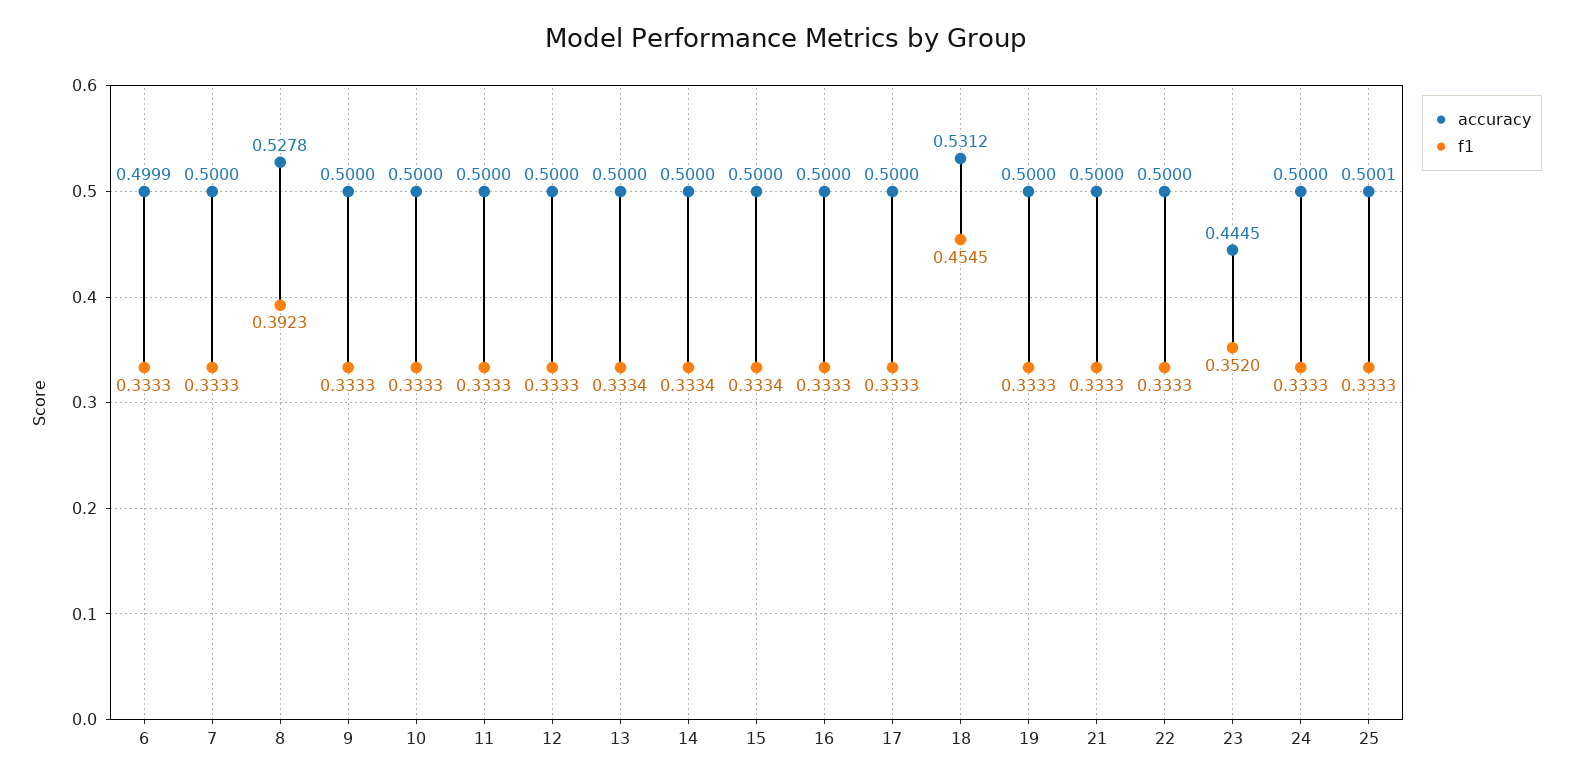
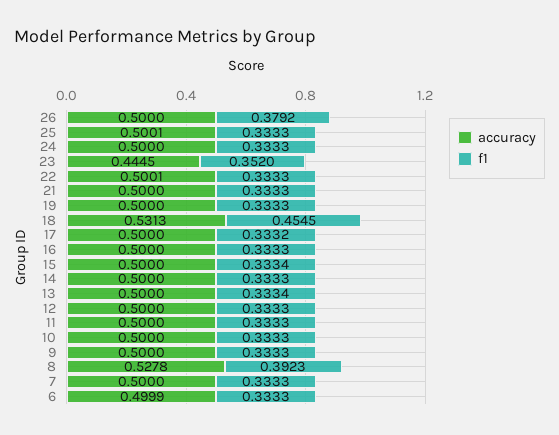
  {
    "accuracy": {
      "6": 0.4999,
      "7": 0.5,
      "8": 0.5278,
      "9": 0.5,
      "10": 0.5,
      "11": 0.5,
      "12": 0.5,
      "13": 0.5,
      "14": 0.5,
      "15": 0.5,
      "16": 0.5,
      "17": 0.5,
-     "18": 0.5312,
+     "18": 0.5313,
      "19": 0.5,
      "21": 0.5,
-     "22": 0.5,
+     "22": 0.5001,
      "23": 0.4445,
      "24": 0.5,
-     "25": 0.5001
+     "25": 0.5001,
+     "26": 0.5
    },
    "f1": {
      "6": 0.3333,
      "7": 0.3333,
      "8": 0.3923,
      "9": 0.3333,
      "10": 0.3333,
      "11": 0.3333,
      "12": 0.3333,
      "13": 0.3334,
-     "14": 0.3334,
+     "14": 0.3333,
      "15": 0.3334,
      "16": 0.3333,
-     "17": 0.3333,
+     "17": 0.3332,
      "18": 0.4545,
      "19": 0.3333,
      "21": 0.3333,
      "22": 0.3333,
      "23": 0.352,
      "24": 0.3333,
-     "25": 0.3333
+     "25": 0.3333,
+     "26": 0.3792
    }
  }

